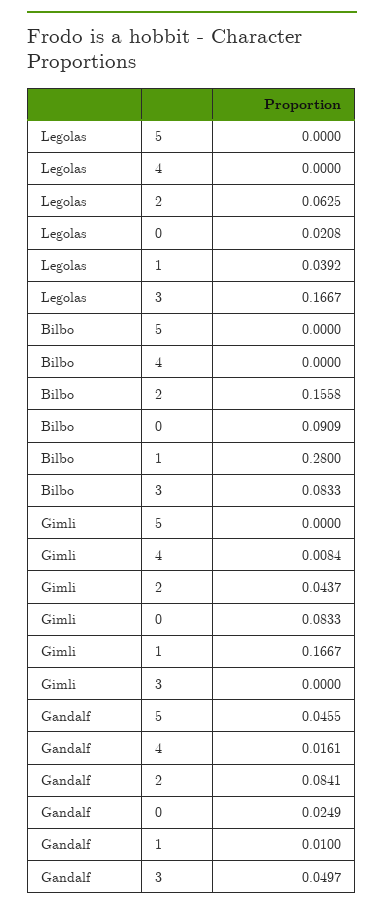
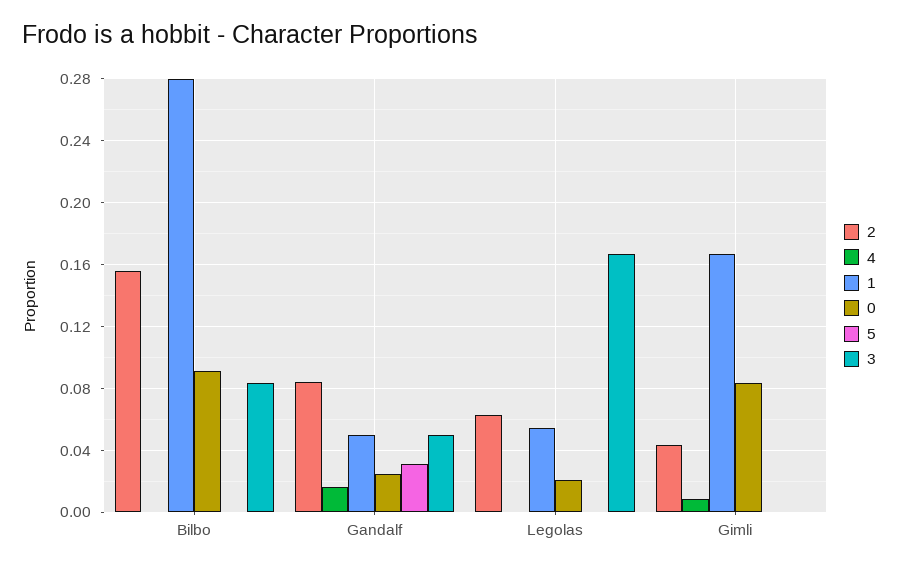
  {
    "5": {
      "Legolas": 0,
      "Bilbo": 0,
      "Gimli": 0,
-     "Gandalf": 0.0455
+     "Gandalf": 0.03
    },
    "4": {
      "Legolas": 0,
      "Bilbo": 0,
      "Gimli": 0.0084,
      "Gandalf": 0.0161
    },
    "2": {
      "Legolas": 0.0625,
      "Bilbo": 0.1558,
      "Gimli": 0.0437,
      "Gandalf": 0.0841
    },
    "0": {
      "Legolas": 0.0208,
      "Bilbo": 0.0909,
      "Gimli": 0.0833,
      "Gandalf": 0.0249
    },
    "1": {
-     "Legolas": 0.0392,
+     "Legolas": 0.055,
      "Bilbo": 0.28,
      "Gimli": 0.1667,
-     "Gandalf": 0.01
+     "Gandalf": 0.05
    },
    "3": {
      "Legolas": 0.1667,
      "Bilbo": 0.0833,
      "Gimli": 0,
      "Gandalf": 0.0497
    }
  }

